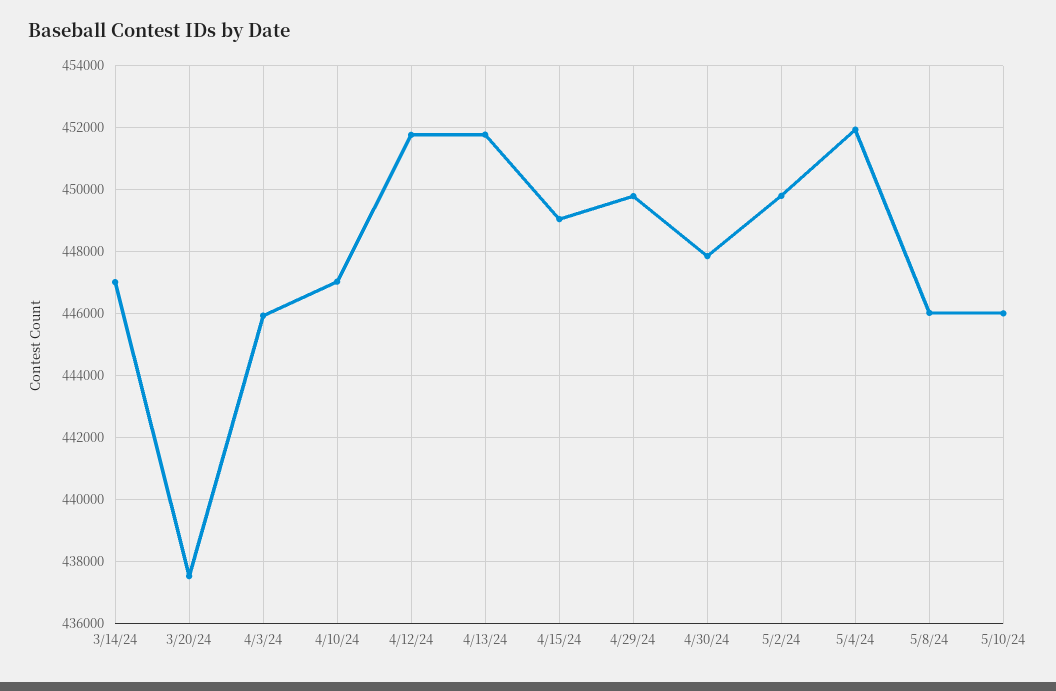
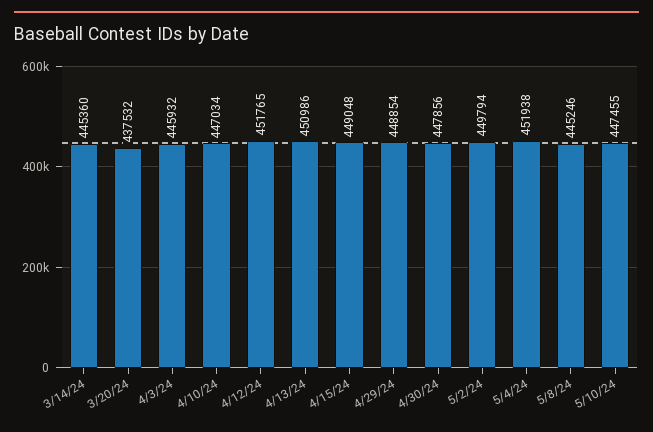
  {
-   "3/14/24": 447000,
+   "3/14/24": 445360,
    "3/20/24": 437532,
    "4/3/24": 445932,
    "4/10/24": 447034,
    "4/12/24": 451765,
-   "4/13/24": 451800,
+   "4/13/24": 450986,
    "4/15/24": 449048,
-   "4/29/24": 449800,
+   "4/29/24": 448854,
    "4/30/24": 447856,
    "5/2/24": 449794,
    "5/4/24": 451938,
-   "5/8/24": 446000,
+   "5/8/24": 445246,
-   "5/10/24": 446000
+   "5/10/24": 447455
  }

